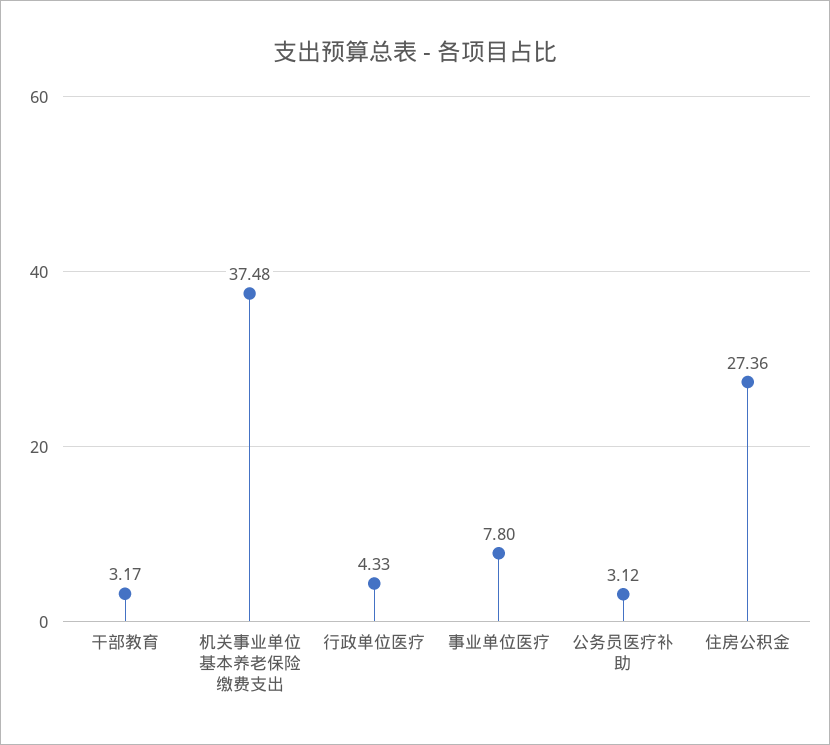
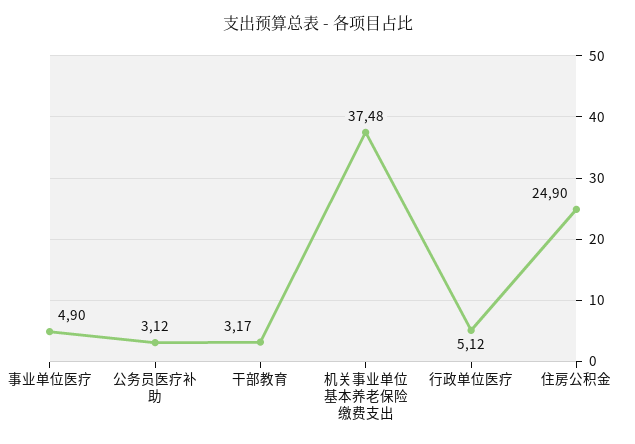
  {
    "干部教育": 3.17,
    "机关事业单位基本养老保险缴费支出": 37.48,
-   "行政单位医疗": 4.33,
+   "行政单位医疗": 5.12,
-   "事业单位医疗": 7.8,
+   "事业单位医疗": 4.9,
    "公务员医疗补助": 3.12,
-   "住房公积金": 27.36
+   "住房公积金": 24.9
  }

